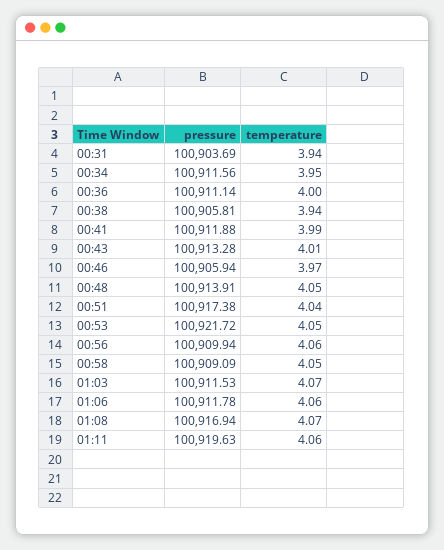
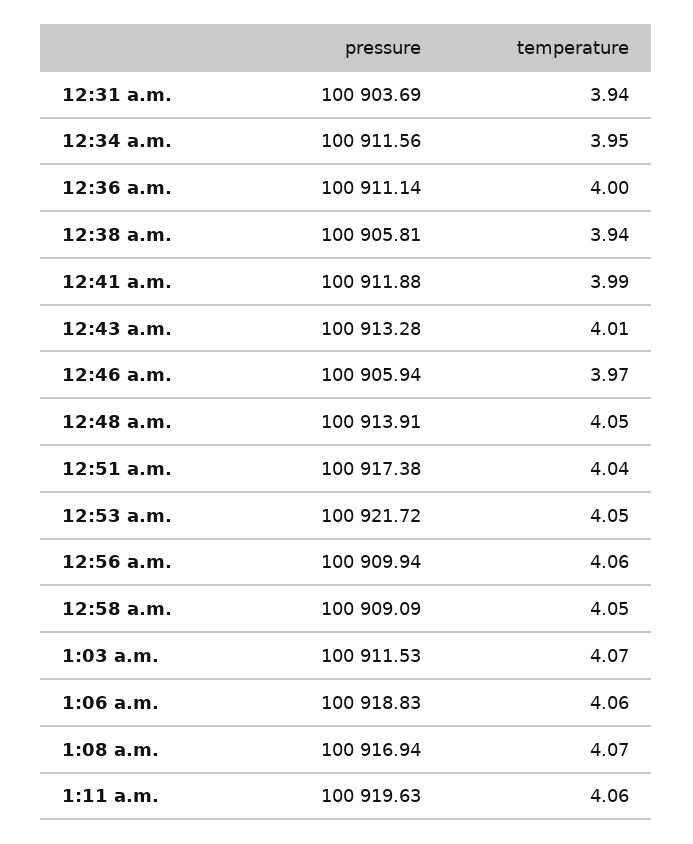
  {
    "pressure": {
      "00:31": 100903.69,
      "00:34": 100911.56,
      "00:36": 100911.14,
      "00:38": 100905.81,
      "00:41": 100911.88,
      "00:43": 100913.28,
      "00:46": 100905.94,
      "00:48": 100913.91,
      "00:51": 100917.38,
      "00:53": 100921.72,
      "00:56": 100909.94,
      "00:58": 100909.09,
      "01:03": 100911.53,
-     "01:06": 100911.78,
+     "01:06": 100918.83,
      "01:08": 100916.94,
      "01:11": 100919.63
    },
    "temperature": {
      "00:31": 3.94,
      "00:34": 3.95,
      "00:36": 4,
      "00:38": 3.94,
      "00:41": 3.99,
      "00:43": 4.01,
      "00:46": 3.97,
      "00:48": 4.05,
      "00:51": 4.04,
      "00:53": 4.05,
      "00:56": 4.06,
      "00:58": 4.05,
      "01:03": 4.07,
      "01:06": 4.06,
      "01:08": 4.07,
      "01:11": 4.06
    }
  }

